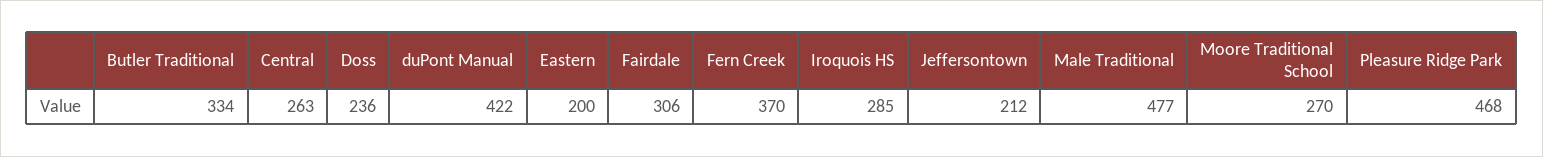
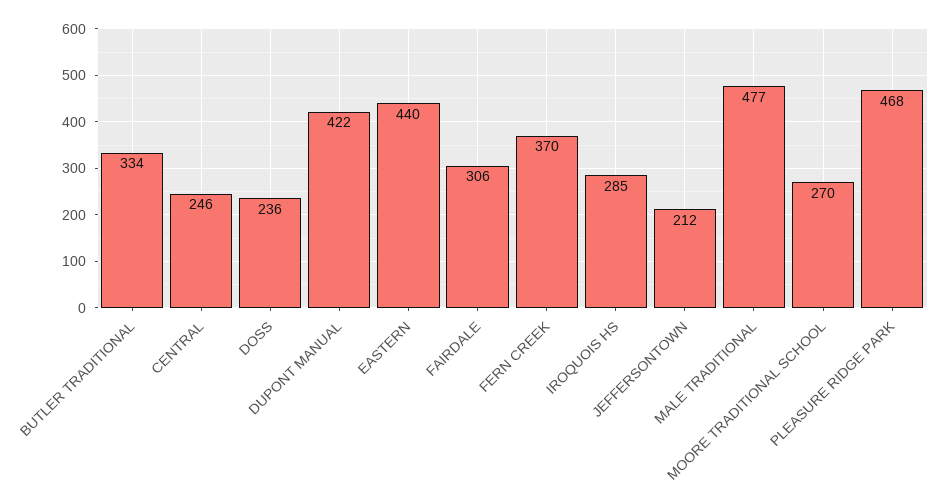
  {
    "Butler Traditional": 334,
-   "Central": 263,
+   "Central": 246,
    "Doss": 236,
    "duPont Manual": 422,
-   "Eastern": 200,
+   "Eastern": 440,
    "Fairdale": 306,
    "Fern Creek": 370,
    "Iroquois HS": 285,
    "Jeffersontown": 212,
    "Male Traditional": 477,
    "Moore Traditional School": 270,
    "Pleasure Ridge Park": 468
  }

